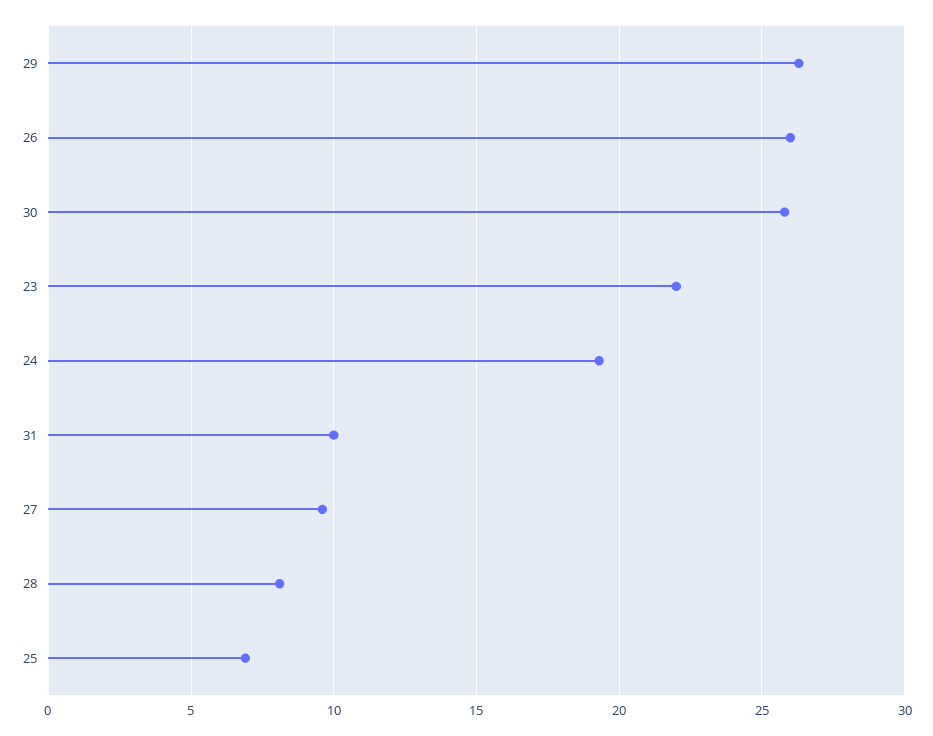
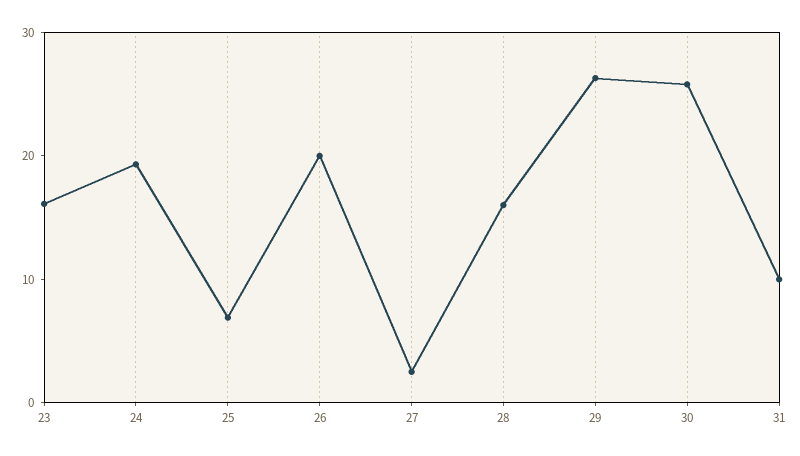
  {
    "29": 26.5,
-   "26": 26,
+   "26": 20,
    "30": 26,
-   "23": 22,
+   "23": 16,
    "24": 19.5,
    "31": 10,
-   "27": 9.5,
+   "27": 2,
-   "28": 8,
+   "28": 16,
    "25": 7
  }

